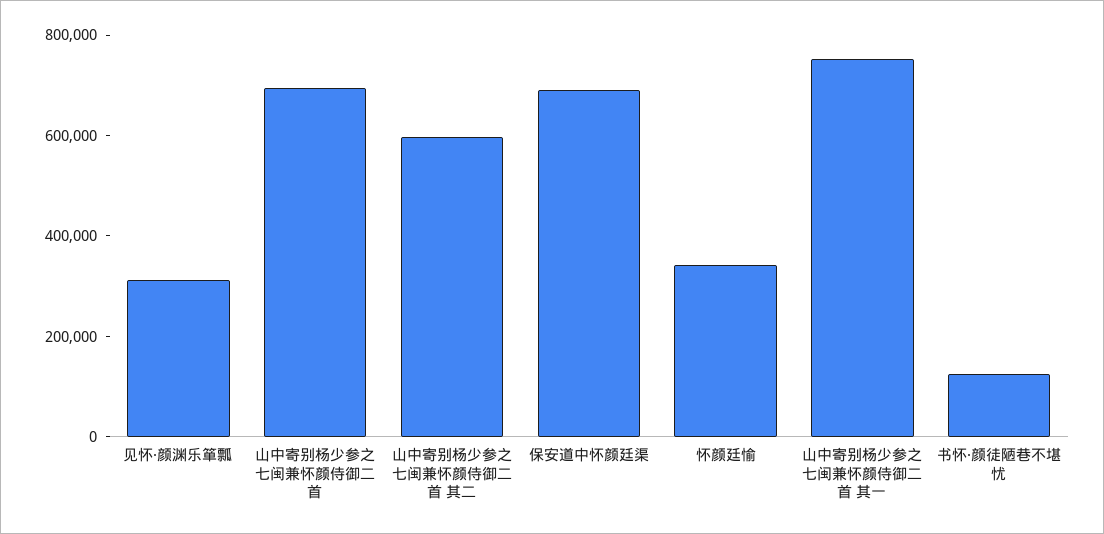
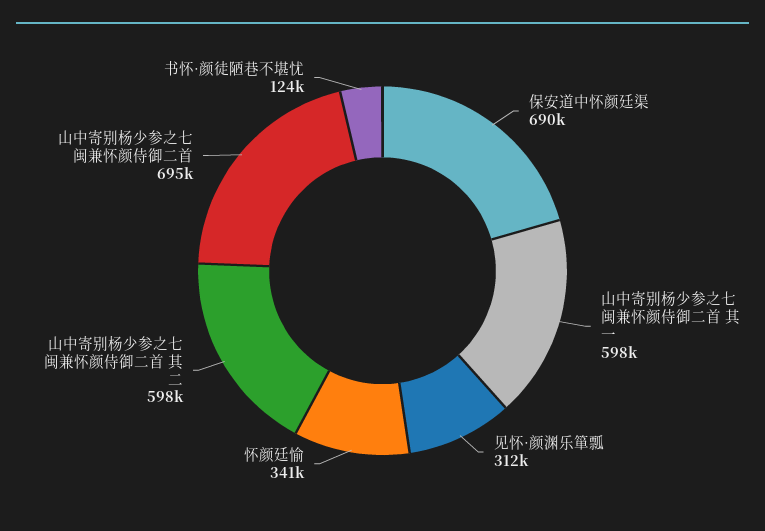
  {
    "见怀·颜渊乐箪瓢": 312000,
    "山中寄别杨少参之七闽兼怀颜侍御二首": 695000,
    "山中寄别杨少参之七闽兼怀颜侍御二首 其二": 598000,
    "保安道中怀颜廷渠": 690000,
    "怀颜廷愉": 341000,
-   "山中寄别杨少参之七闽兼怀颜侍御二首 其一": 750000,
+   "山中寄别杨少参之七闽兼怀颜侍御二首 其一": 598000,
    "书怀·颜徒陋巷不堪忧": 124000
  }

